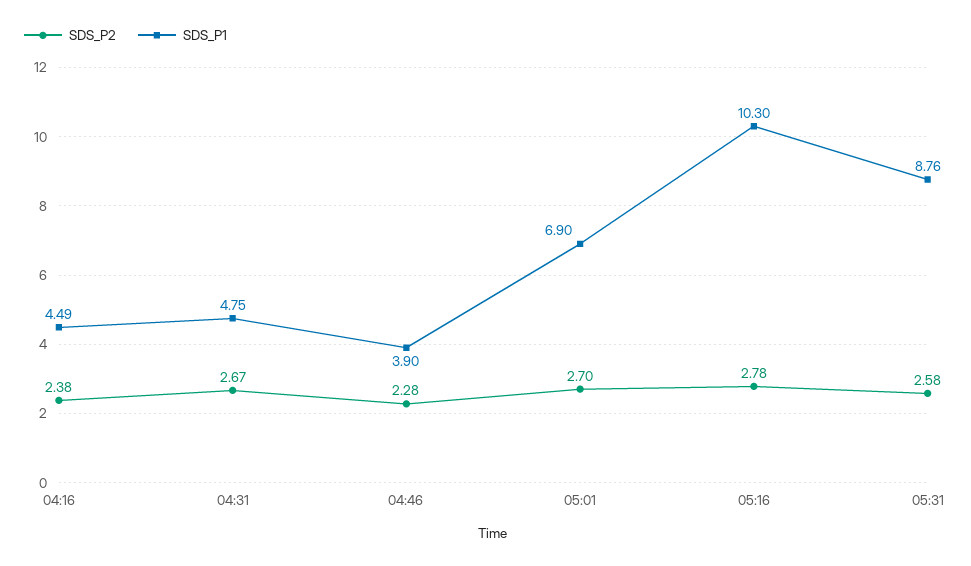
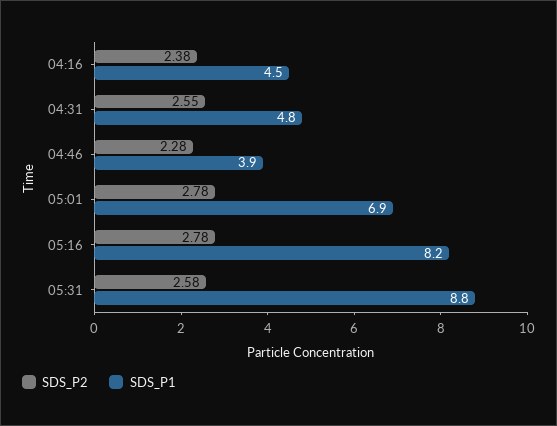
  {
    "SDS_P2": {
      "04:16": 2.38,
-     "04:31": 2.67,
+     "04:31": 2.55,
      "04:46": 2.28,
-     "05:01": 2.7,
+     "05:01": 2.78,
      "05:16": 2.78,
      "05:31": 2.58
    },
    "SDS_P1": {
      "04:16": 4.49,
      "04:31": 4.75,
      "04:46": 3.9,
      "05:01": 6.9,
-     "05:16": 10.3,
+     "05:16": 8.2,
      "05:31": 8.76
    }
  }

